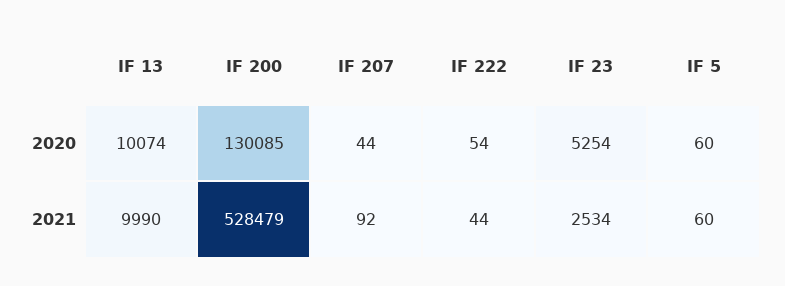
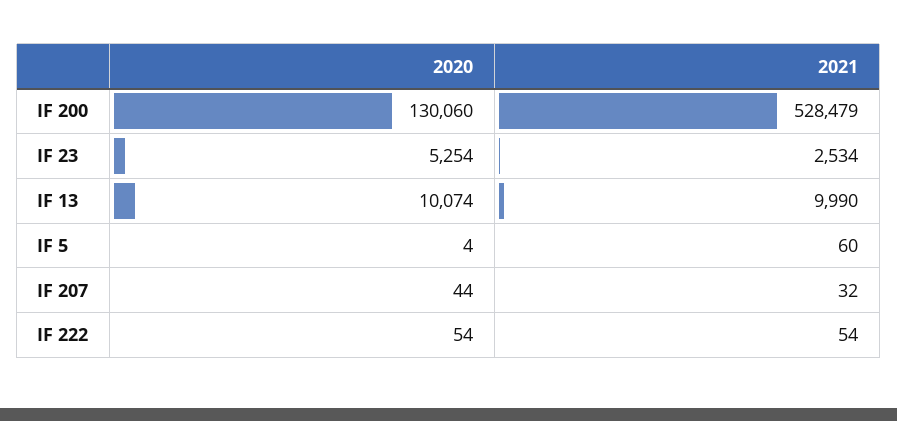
  {
    "IF 13": {
      "2020": 10074,
      "2021": 9990
    },
    "IF 200": {
-     "2020": 130085,
+     "2020": 130060,
      "2021": 528479
    },
    "IF 207": {
      "2020": 44,
-     "2021": 92
+     "2021": 32
    },
    "IF 222": {
      "2020": 54,
-     "2021": 44
+     "2021": 54
    },
    "IF 23": {
      "2020": 5254,
      "2021": 2534
    },
    "IF 5": {
-     "2020": 60,
+     "2020": 4,
      "2021": 60
    }
  }

